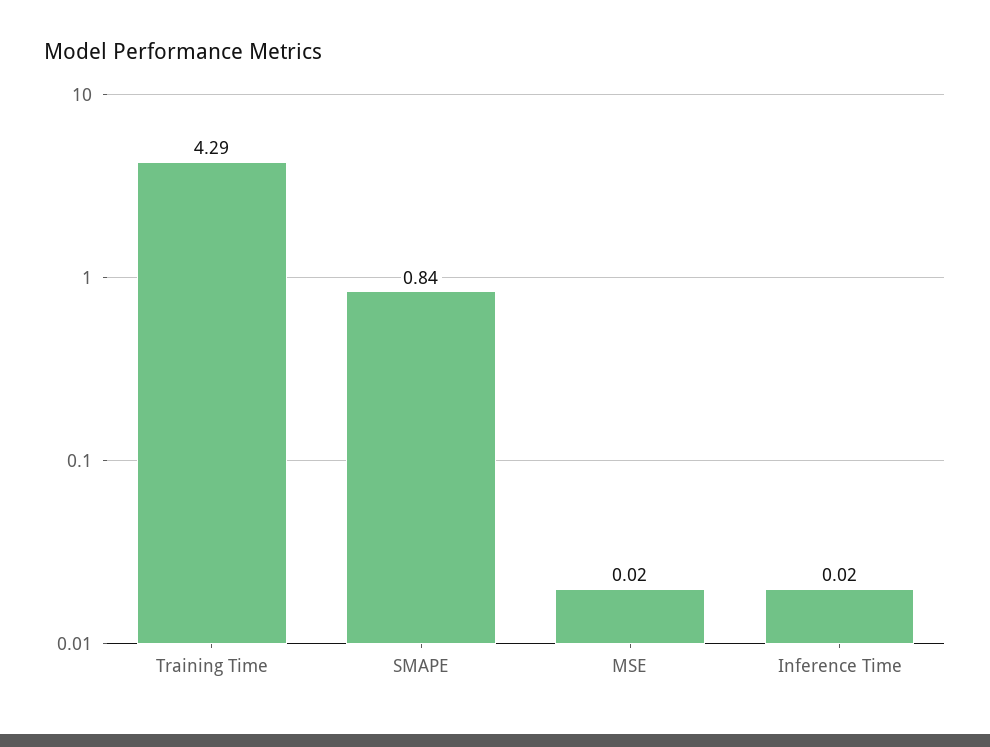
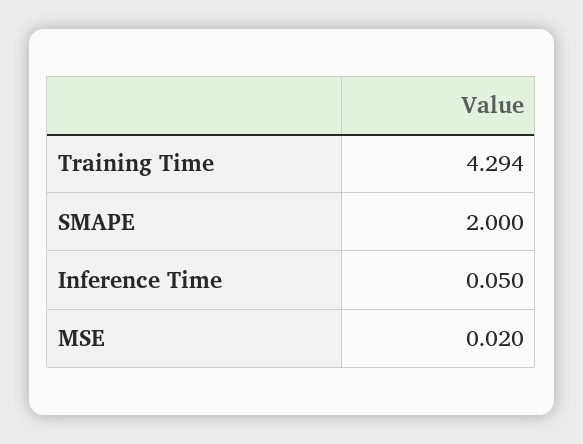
  {
    "Training Time": 4.294,
-   "SMAPE": 0.84,
+   "SMAPE": 2,
    "MSE": 0.02,
-   "Inference Time": 0.02
+   "Inference Time": 0.05
  }

